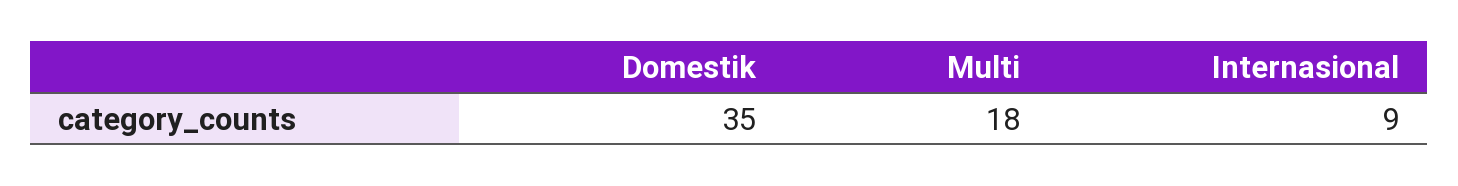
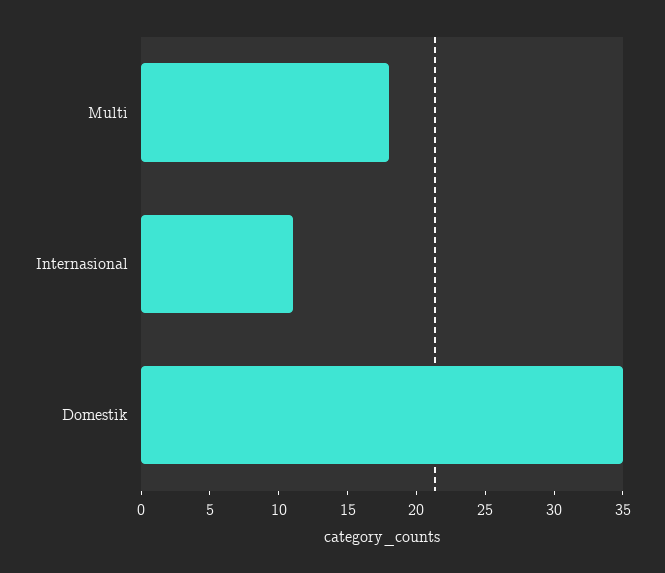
  {
    "Domestik": 35,
    "Multi": 18,
-   "Internasional": 9
+   "Internasional": 11
  }

